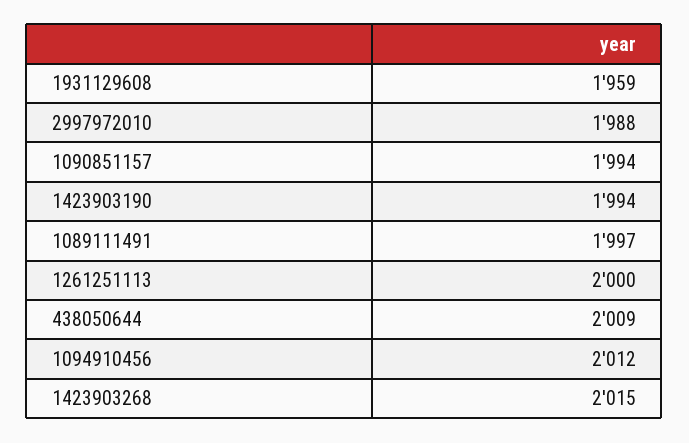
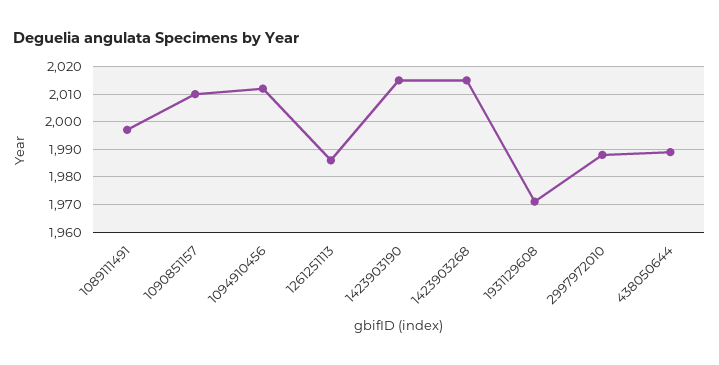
  {
-   "1931129608": 1959,
+   "1931129608": 1970,
    "2997972010": 1988,
-   "1090851157": 1994,
+   "1090851157": 2010,
-   "1423903190": 1994,
+   "1423903190": 2015,
    "1089111491": 1997,
-   "1261251113": 2000,
+   "1261251113": 1985,
-   "438050644": 2009,
+   "438050644": 1990,
    "1094910456": 2012,
    "1423903268": 2015
  }

